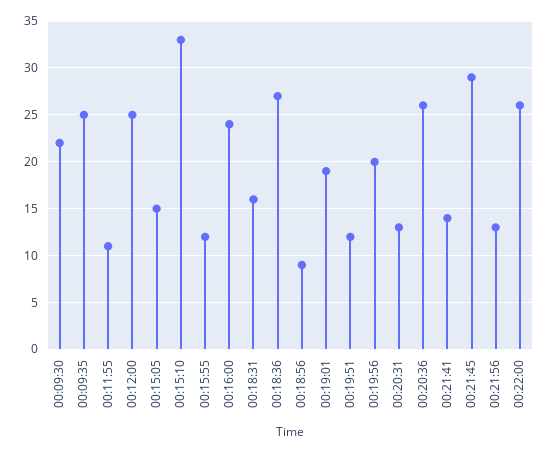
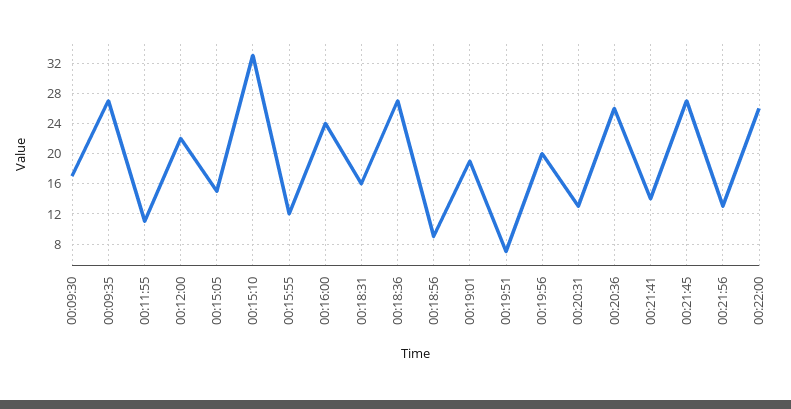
  {
-   "00:09:30": 22,
+   "00:09:30": 17,
-   "00:09:35": 25,
+   "00:09:35": 27,
    "00:11:55": 11,
-   "00:12:00": 25,
+   "00:12:00": 22,
    "00:15:05": 15,
    "00:15:10": 33,
    "00:15:55": 12,
    "00:16:00": 24,
    "00:18:31": 16,
    "00:18:36": 27,
    "00:18:56": 9,
    "00:19:01": 19,
-   "00:19:51": 12,
+   "00:19:51": 7,
    "00:19:56": 20,
    "00:20:31": 13,
    "00:20:36": 26,
    "00:21:41": 14,
-   "00:21:45": 29,
+   "00:21:45": 27,
    "00:21:56": 13,
    "00:22:00": 26
  }

